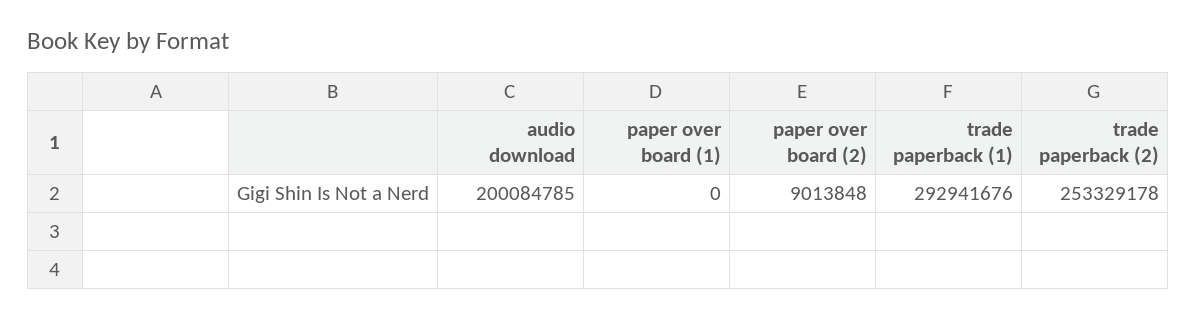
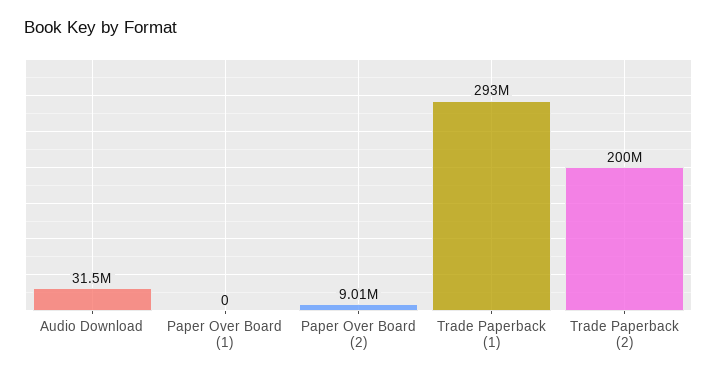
  {
-   "audio download": 200084785,
+   "audio download": 31500000,
    "paper over board (1)": 0,
    "paper over board (2)": 9013848,
    "trade paperback (1)": 292941676,
-   "trade paperback (2)": 253329178
+   "trade paperback (2)": 200000000
  }

